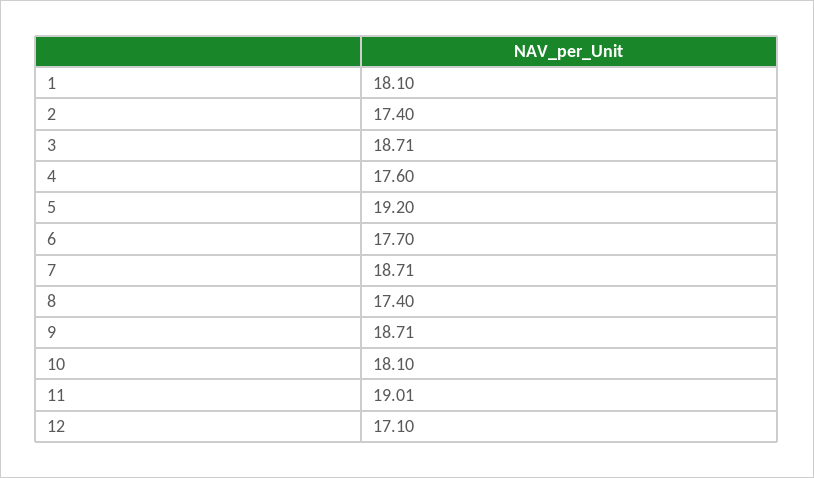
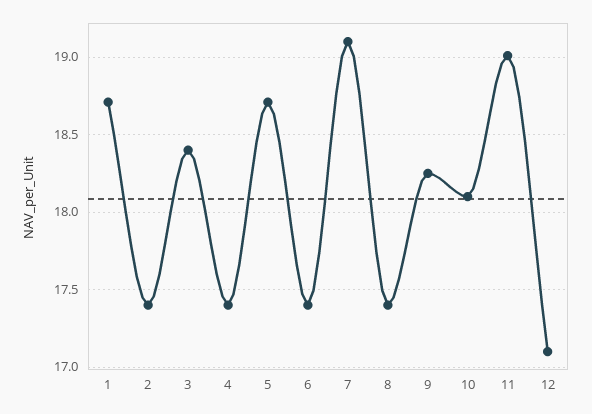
  {
-   "1": 18.1,
+   "1": 18.7,
    "2": 17.4,
-   "3": 18.71,
+   "3": 18.4,
-   "4": 17.6,
+   "4": 17.4,
-   "5": 19.2,
+   "5": 18.7,
-   "6": 17.7,
+   "6": 17.4,
-   "7": 18.71,
+   "7": 19.1,
    "8": 17.4,
-   "9": 18.71,
+   "9": 18.25,
    "10": 18.1,
    "11": 19.01,
    "12": 17.1
  }

